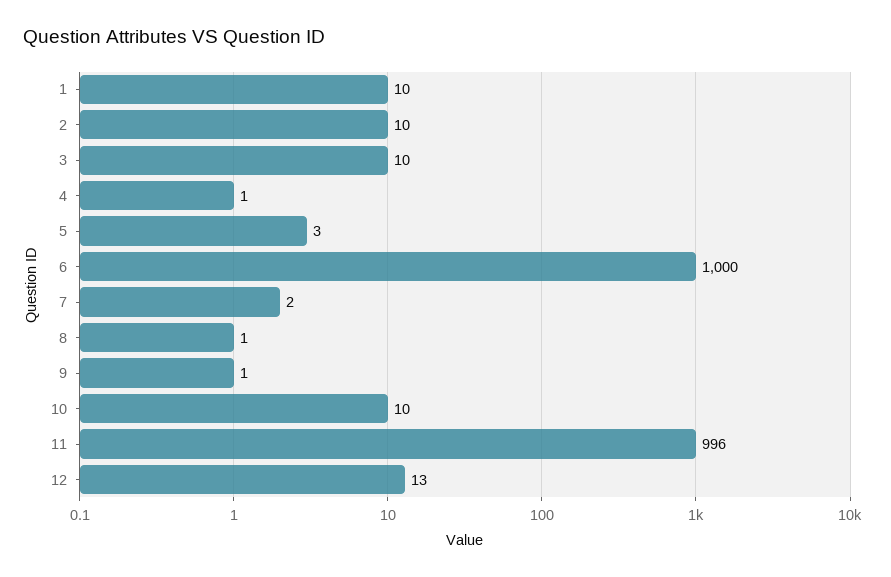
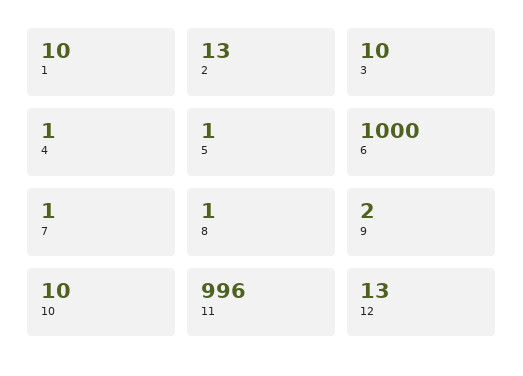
  {
    "1": 10,
-   "2": 10,
+   "2": 13,
    "3": 10,
    "4": 1,
-   "5": 3,
+   "5": 1,
    "6": 1000,
-   "7": 2,
+   "7": 1,
    "8": 1,
-   "9": 1,
+   "9": 2,
    "10": 10,
    "11": 996,
    "12": 13
  }

